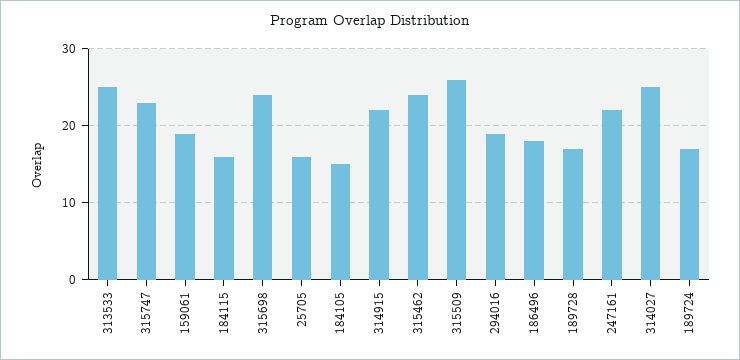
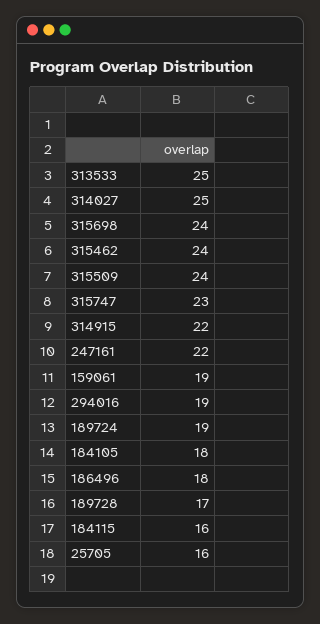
  {
    "313533": 25,
    "315747": 23,
    "159061": 19,
    "184115": 16,
    "315698": 24,
    "25705": 16,
-   "184105": 15,
+   "184105": 18,
    "314915": 22,
    "315462": 24,
-   "315509": 26,
+   "315509": 24,
    "294016": 19,
    "186496": 18,
    "189728": 17,
    "247161": 22,
    "314027": 25,
-   "189724": 17
+   "189724": 19
  }

